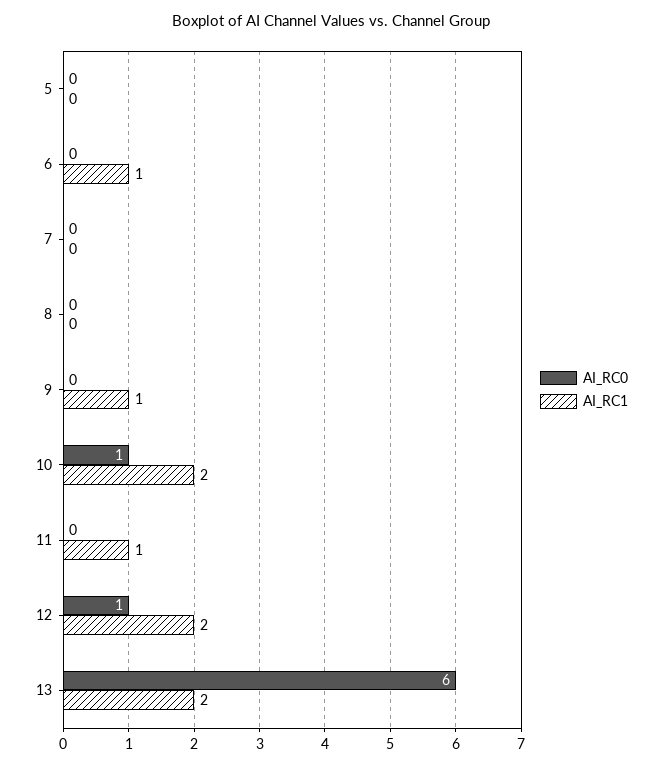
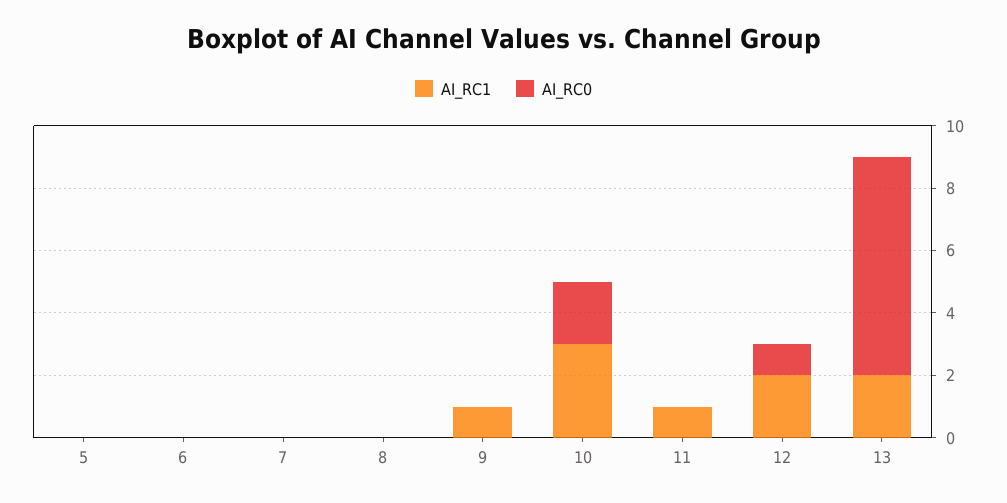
  {
    "AI_RC0": {
      "5": 0,
      "6": 0,
      "7": 0,
      "8": 0,
      "9": 0,
-     "10": 1,
+     "10": 2,
      "11": 0,
      "12": 1,
-     "13": 6
+     "13": 7
    },
    "AI_RC1": {
      "5": 0,
-     "6": 1,
+     "6": 0,
      "7": 0,
      "8": 0,
      "9": 1,
-     "10": 2,
+     "10": 3,
      "11": 1,
      "12": 2,
      "13": 2
    }
  }

